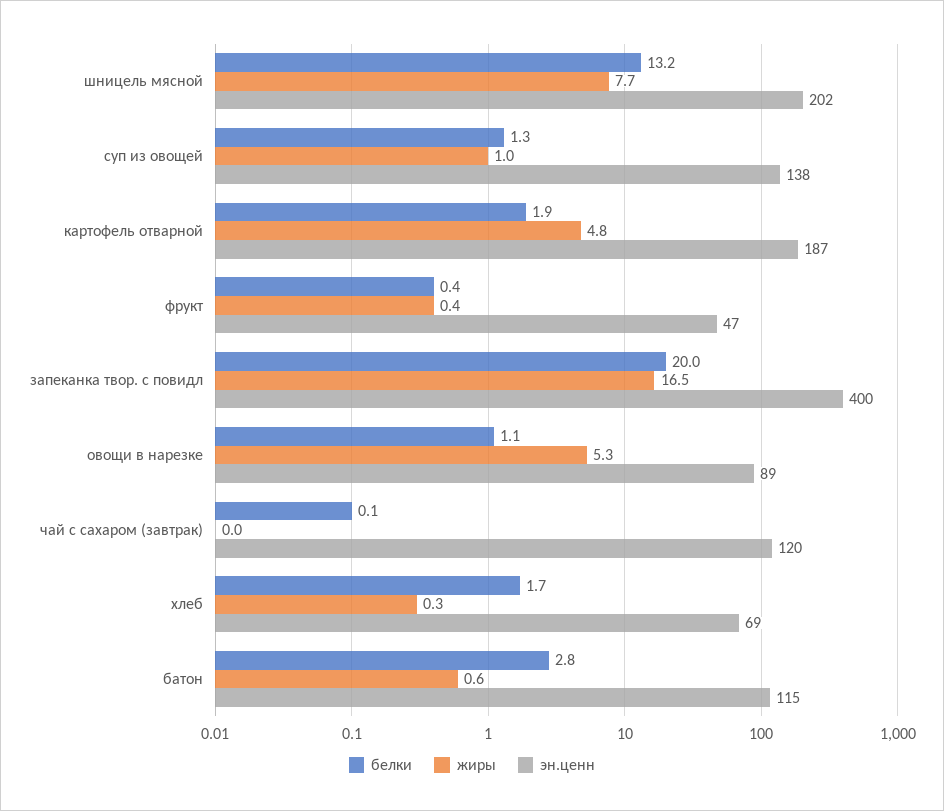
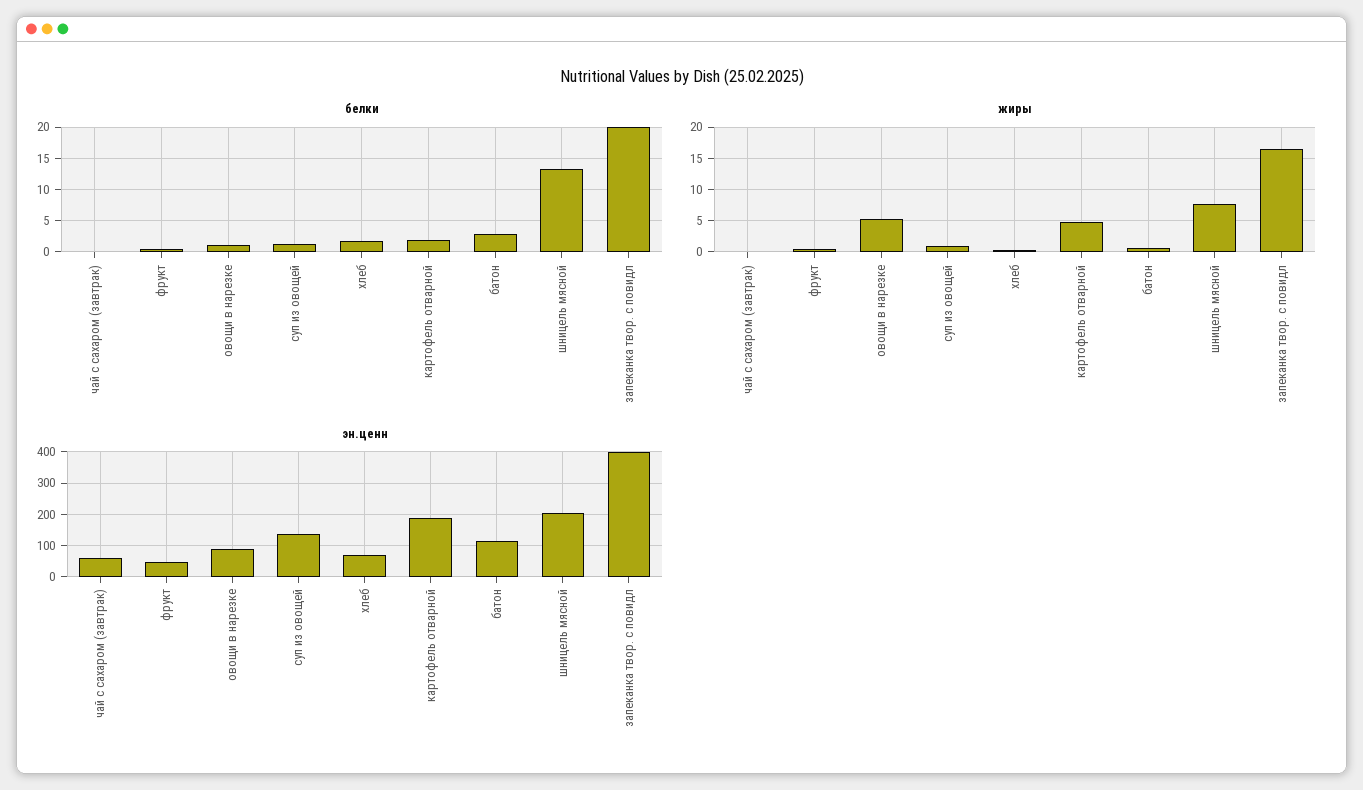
  {
    "белки": {
      "шницель мясной": 13.2,
      "суп из овощей": 1.3,
      "картофель отварной": 1.9,
      "фрукт": 0.4,
      "запеканка твор. с повидл": 20,
      "овощи в нарезке": 1.1,
      "чай с сахаром (завтрак)": 0.1,
      "хлеб": 1.7,
      "батон": 2.8
    },
    "жиры": {
      "шницель мясной": 7.7,
      "суп из овощей": 1,
      "картофель отварной": 4.8,
      "фрукт": 0.4,
      "запеканка твор. с повидл": 16.5,
      "овощи в нарезке": 5.3,
      "чай с сахаром (завтрак)": 0,
      "хлеб": 0.3,
      "батон": 0.6
    },
    "эн.ценн": {
      "шницель мясной": 202,
      "суп из овощей": 138,
      "картофель отварной": 187,
      "фрукт": 47,
      "запеканка твор. с повидл": 400,
      "овощи в нарезке": 89,
-     "чай с сахаром (завтрак)": 120,
+     "чай с сахаром (завтрак)": 60,
      "хлеб": 69,
      "батон": 115
    }
  }

